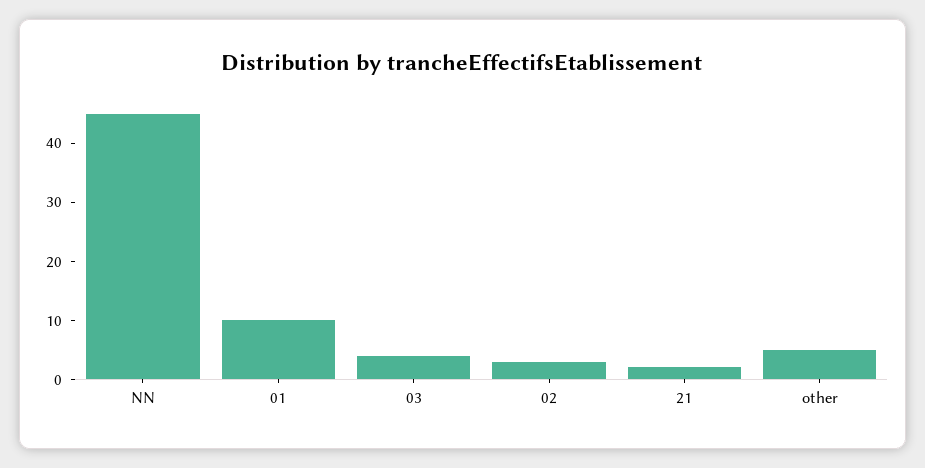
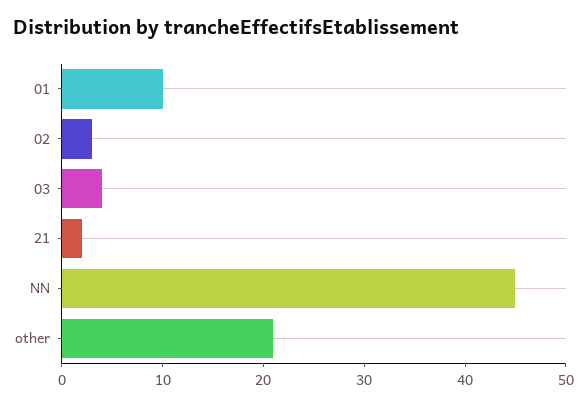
  {
    "NN": 45,
    "01": 10,
    "03": 4,
    "02": 3,
    "21": 2,
-   "other": 5
+   "other": 21
  }

